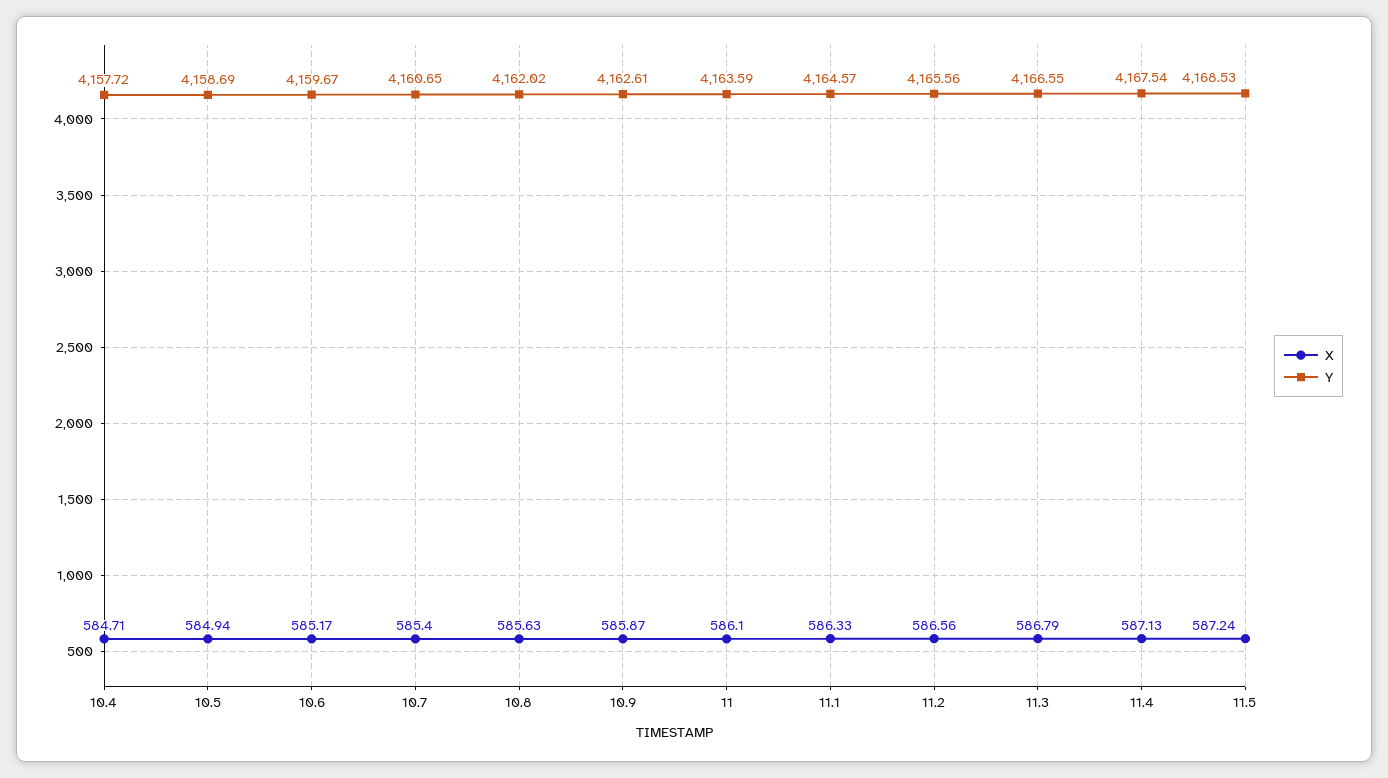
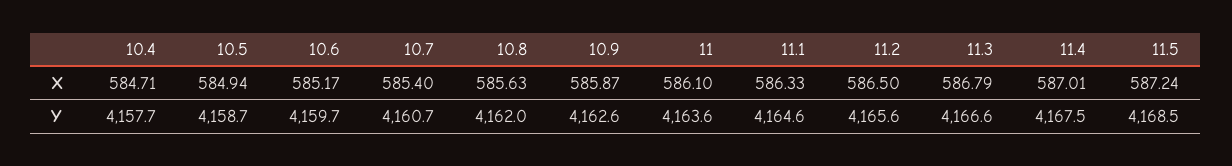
  {
    "X": {
      "10.4": 584.71,
      "10.5": 584.94,
      "10.6": 585.17,
      "10.7": 585.4,
      "10.8": 585.63,
      "10.9": 585.87,
      "11": 586.1,
      "11.1": 586.33,
-     "11.2": 586.56,
+     "11.2": 586.5,
      "11.3": 586.79,
-     "11.4": 587.13,
+     "11.4": 587.01,
      "11.5": 587.24
    },
    "Y": {
      "10.4": 4157.72,
      "10.5": 4158.69,
      "10.6": 4159.67,
      "10.7": 4160.65,
      "10.8": 4162.02,
      "10.9": 4162.61,
      "11": 4163.59,
      "11.1": 4164.57,
      "11.2": 4165.56,
      "11.3": 4166.55,
      "11.4": 4167.54,
      "11.5": 4168.53
    }
  }

